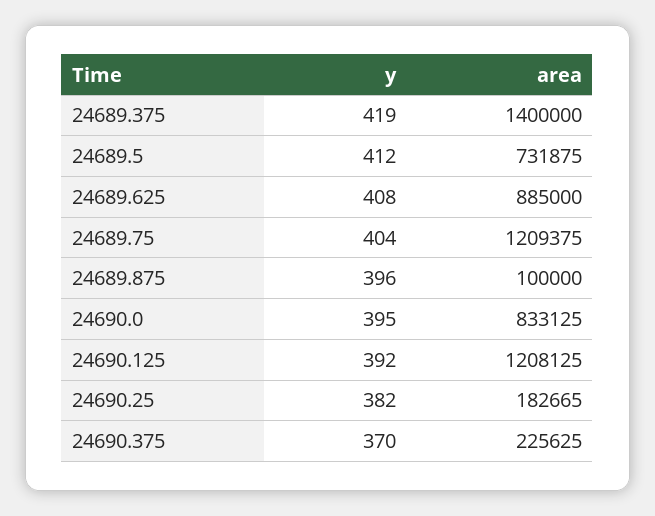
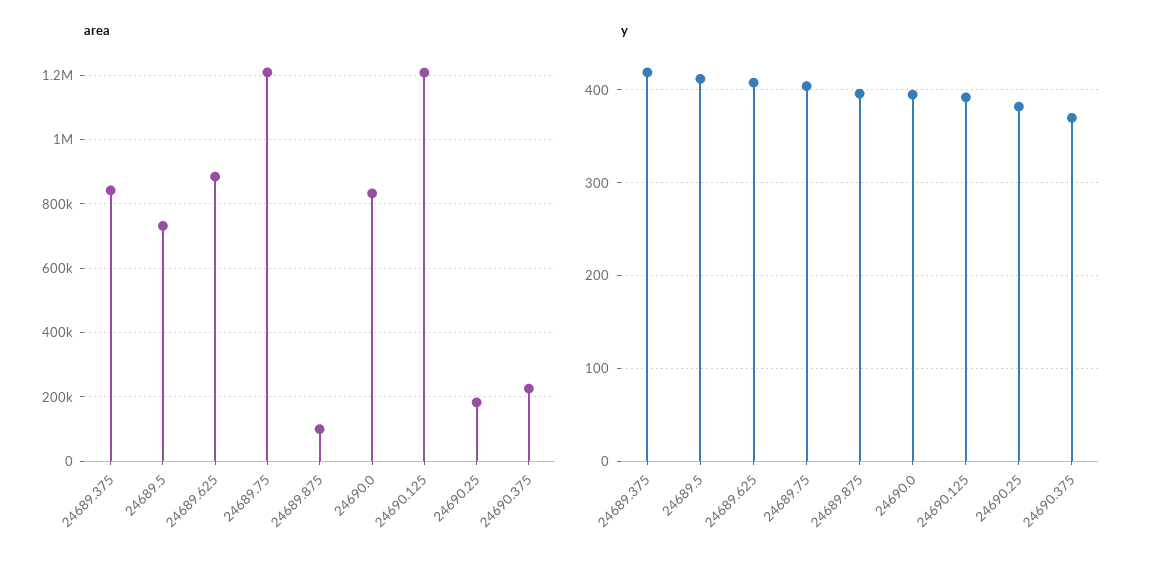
  {
    "y": {
      "24689.375": 419,
      "24689.5": 412,
      "24689.625": 408,
      "24689.75": 404,
      "24689.875": 396,
      "24690.0": 395,
      "24690.125": 392,
      "24690.25": 382,
      "24690.375": 370
    },
    "area": {
-     "24689.375": 1400000,
+     "24689.375": 840000,
      "24689.5": 731875,
      "24689.625": 885000,
      "24689.75": 1209375,
      "24689.875": 100000,
      "24690.0": 833125,
      "24690.125": 1208125,
      "24690.25": 182665,
      "24690.375": 225625
    }
  }

